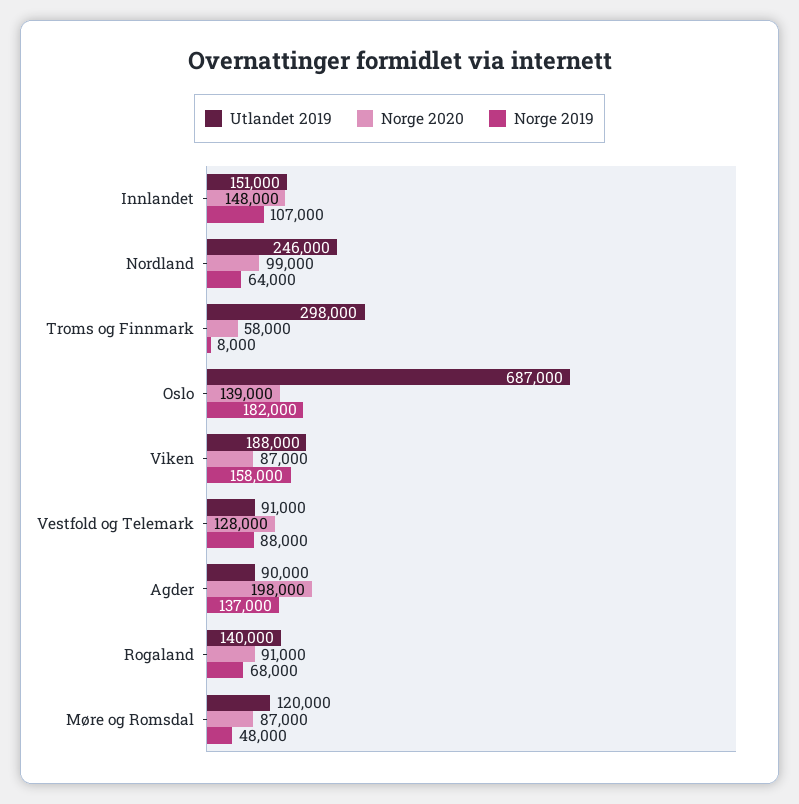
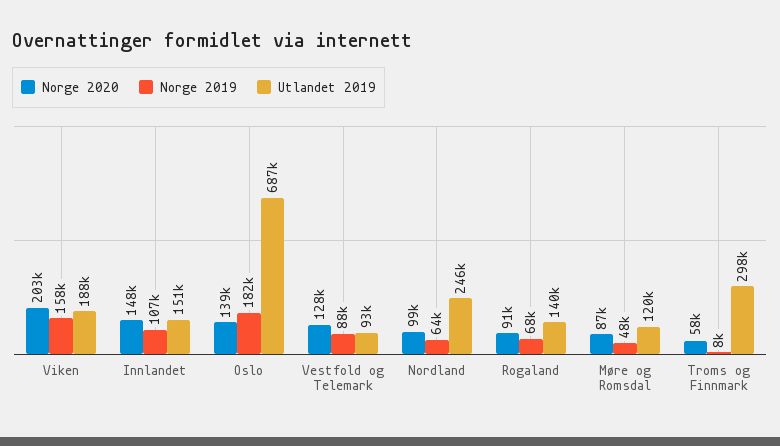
  {
    "Utlandet 2019": {
      "Innlandet": 151000,
      "Nordland": 246000,
      "Troms og Finnmark": 298000,
      "Oslo": 687000,
      "Viken": 188000,
-     "Vestfold og Telemark": 91000,
+     "Vestfold og Telemark": 93000,
-     "Agder": 90000,
      "Rogaland": 140000,
      "Møre og Romsdal": 120000
    },
    "Norge 2020": {
      "Innlandet": 148000,
      "Nordland": 99000,
      "Troms og Finnmark": 58000,
      "Oslo": 139000,
-     "Viken": 87000,
+     "Viken": 203000,
      "Vestfold og Telemark": 128000,
-     "Agder": 198000,
      "Rogaland": 91000,
      "Møre og Romsdal": 87000
    },
    "Norge 2019": {
      "Innlandet": 107000,
      "Nordland": 64000,
      "Troms og Finnmark": 8000,
      "Oslo": 182000,
      "Viken": 158000,
      "Vestfold og Telemark": 88000,
-     "Agder": 137000,
      "Rogaland": 68000,
      "Møre og Romsdal": 48000
    }
  }

